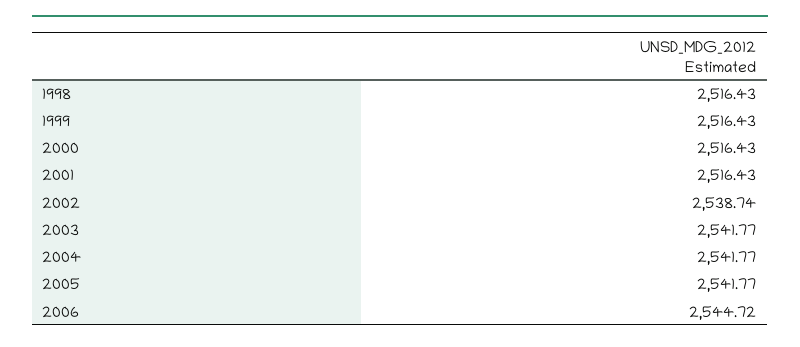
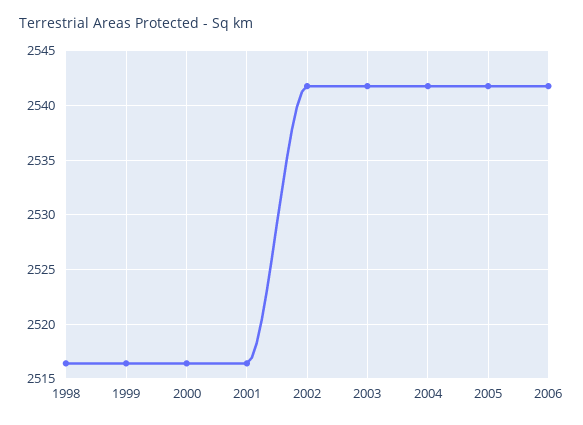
  {
    "1998": 2516.43,
    "1999": 2516.43,
    "2000": 2516.43,
    "2001": 2516.43,
-   "2002": 2538.74,
+   "2002": 2542,
    "2003": 2541.77,
    "2004": 2541.77,
    "2005": 2541.77,
-   "2006": 2544.72
+   "2006": 2542
  }

